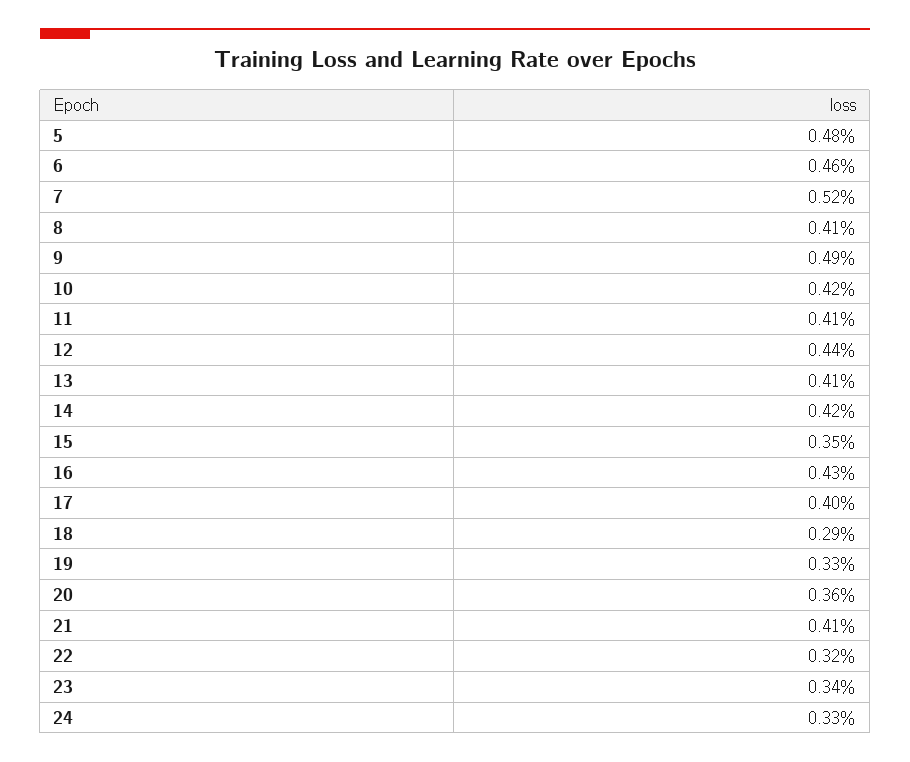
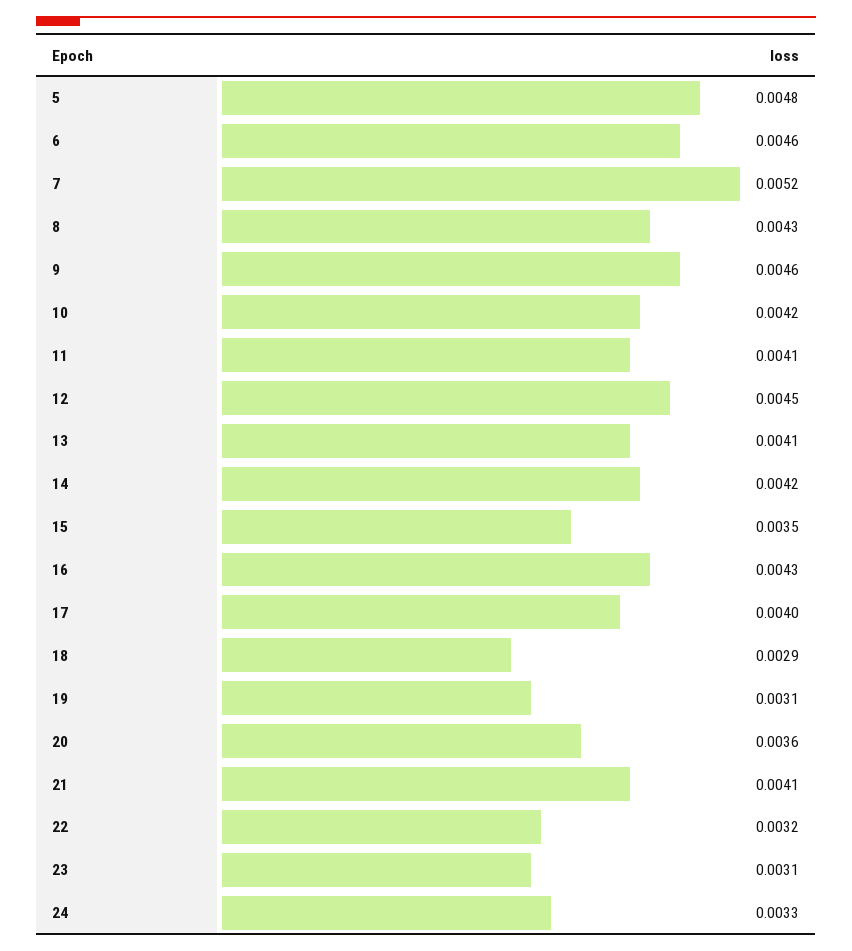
  {
    "5": 0.0048,
    "6": 0.0046,
    "7": 0.0052,
-   "8": 0.0041,
+   "8": 0.0043,
-   "9": 0.0049,
+   "9": 0.0046,
    "10": 0.0042,
    "11": 0.0041,
-   "12": 0.0044,
+   "12": 0.0045,
    "13": 0.0041,
    "14": 0.0042,
    "15": 0.0035,
    "16": 0.0043,
    "17": 0.004,
    "18": 0.0029,
-   "19": 0.0033,
+   "19": 0.0031,
    "20": 0.0036,
    "21": 0.0041,
    "22": 0.0032,
-   "23": 0.0034,
+   "23": 0.0031,
    "24": 0.0033
  }

